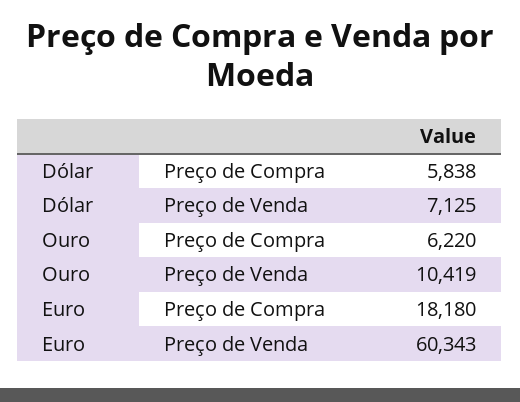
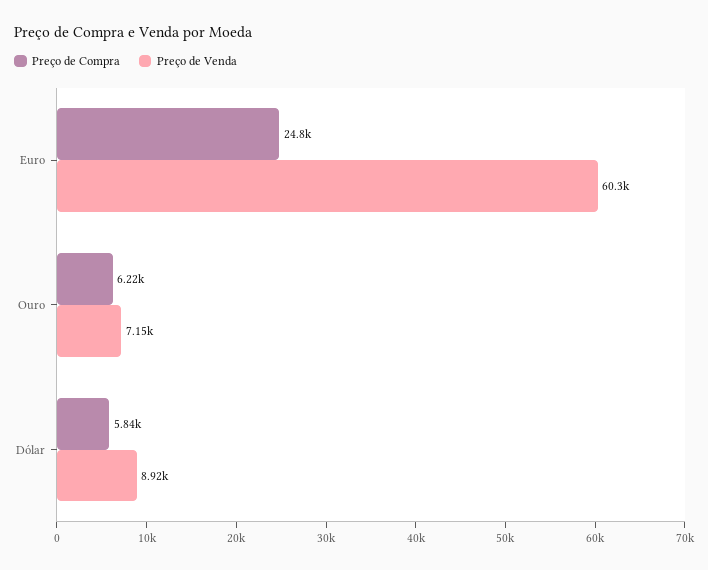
  {
    "Preço de Compra": {
      "Dólar": 5838,
      "Ouro": 6220,
-     "Euro": 18180
+     "Euro": 24800
    },
    "Preço de Venda": {
-     "Dólar": 7125,
+     "Dólar": 8920,
-     "Ouro": 10419,
+     "Ouro": 7150,
      "Euro": 60343
    }
  }

